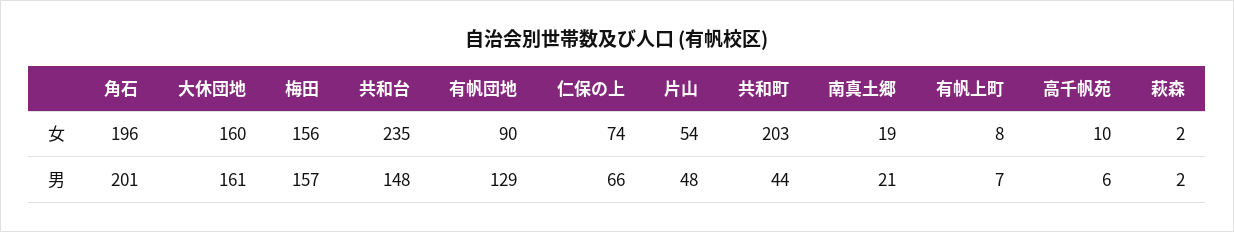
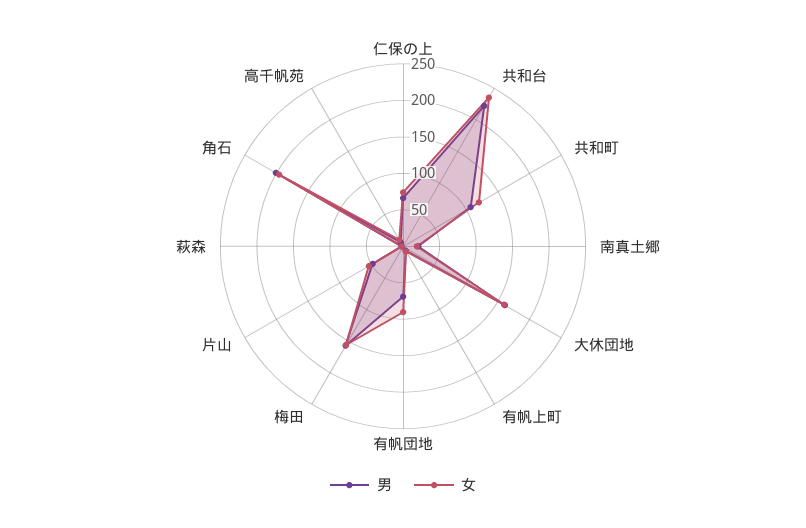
  {
    "女": {
      "角石": 196,
      "大休団地": 160,
      "梅田": 156,
      "共和台": 235,
      "有帆団地": 90,
      "仁保の上": 74,
      "片山": 54,
-     "共和町": 203,
+     "共和町": 125,
      "南真土郷": 19,
      "有帆上町": 8,
      "高千帆苑": 10,
      "萩森": 2
    },
    "男": {
      "角石": 201,
      "大休団地": 161,
      "梅田": 157,
-     "共和台": 148,
+     "共和台": 225,
-     "有帆団地": 129,
+     "有帆団地": 75,
      "仁保の上": 66,
      "片山": 48,
-     "共和町": 44,
+     "共和町": 100,
      "南真土郷": 21,
      "有帆上町": 7,
      "高千帆苑": 6,
      "萩森": 2
    }
  }

